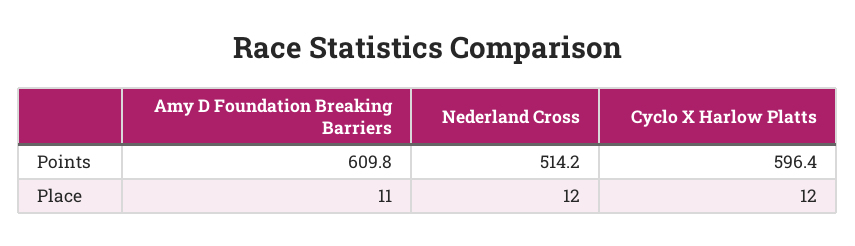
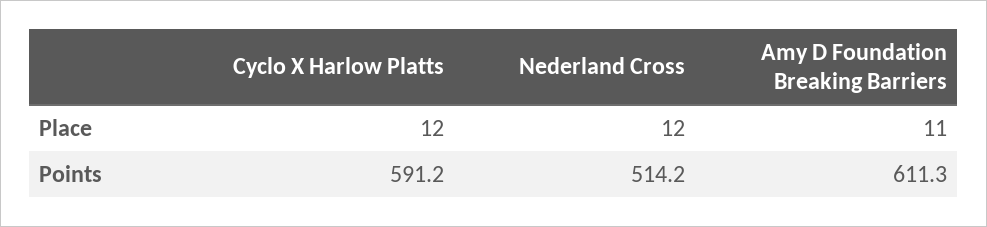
  {
    "Amy D Foundation Breaking Barriers": {
-     "Points": 609.8,
+     "Points": 611.3,
      "Place": 11
    },
    "Nederland Cross": {
      "Points": 514.2,
      "Place": 12
    },
    "Cyclo X Harlow Platts": {
-     "Points": 596.4,
+     "Points": 591.2,
      "Place": 12
    }
  }

